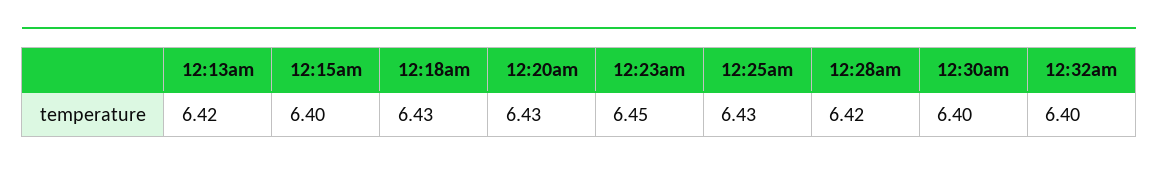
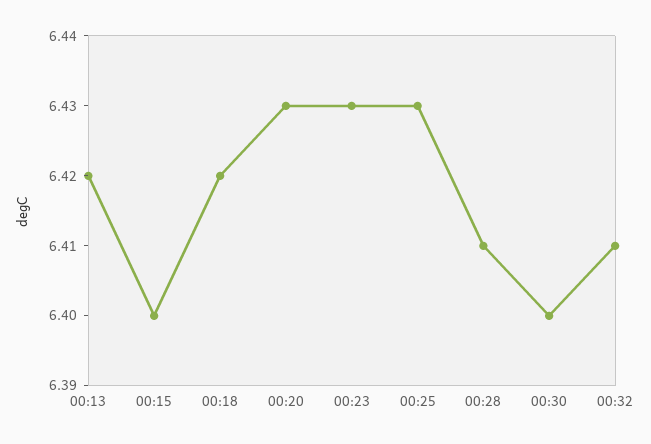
  {
    "12:13am": 6.42,
    "12:15am": 6.4,
-   "12:18am": 6.43,
+   "12:18am": 6.42,
    "12:20am": 6.43,
-   "12:23am": 6.45,
+   "12:23am": 6.43,
    "12:25am": 6.43,
-   "12:28am": 6.42,
+   "12:28am": 6.41,
    "12:30am": 6.4,
-   "12:32am": 6.4
+   "12:32am": 6.41
  }

